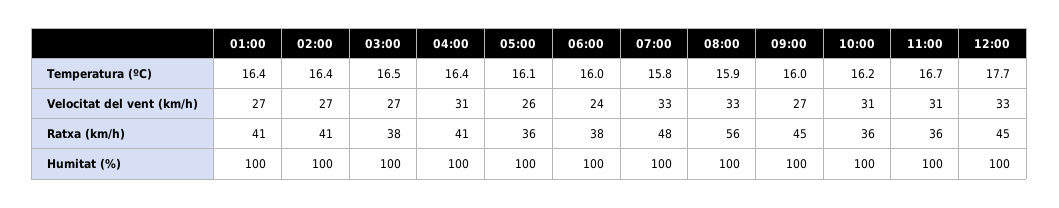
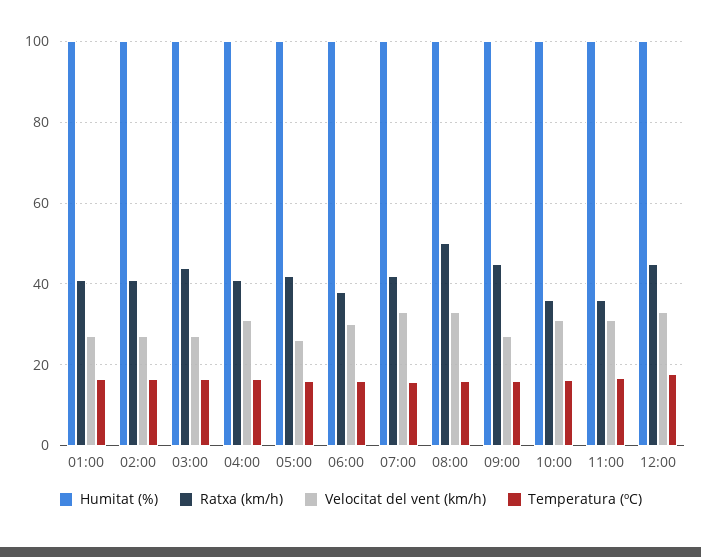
  {
    "Temperatura (ºC)": {
      "01:00": 16.4,
      "02:00": 16.4,
      "03:00": 16.5,
      "04:00": 16.4,
      "05:00": 16.1,
      "06:00": 16,
      "07:00": 15.8,
      "08:00": 15.9,
      "09:00": 16,
      "10:00": 16.2,
      "11:00": 16.7,
      "12:00": 17.7
    },
    "Velocitat del vent (km/h)": {
      "01:00": 27,
      "02:00": 27,
      "03:00": 27,
      "04:00": 31,
      "05:00": 26,
-     "06:00": 24,
+     "06:00": 30,
      "07:00": 33,
      "08:00": 33,
      "09:00": 27,
      "10:00": 31,
      "11:00": 31,
      "12:00": 33
    },
    "Ratxa (km/h)": {
      "01:00": 41,
      "02:00": 41,
-     "03:00": 38,
+     "03:00": 44,
      "04:00": 41,
-     "05:00": 36,
+     "05:00": 42,
      "06:00": 38,
-     "07:00": 48,
+     "07:00": 42,
-     "08:00": 56,
+     "08:00": 50,
      "09:00": 45,
      "10:00": 36,
      "11:00": 36,
      "12:00": 45
    },
    "Humitat (%)": {
      "01:00": 100,
      "02:00": 100,
      "03:00": 100,
      "04:00": 100,
      "05:00": 100,
      "06:00": 100,
      "07:00": 100,
      "08:00": 100,
      "09:00": 100,
      "10:00": 100,
      "11:00": 100,
      "12:00": 100
    }
  }

